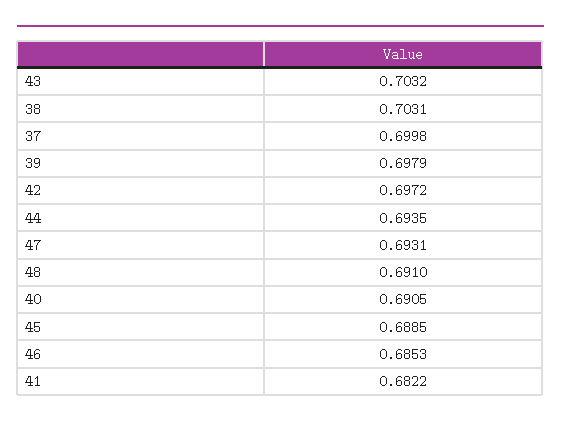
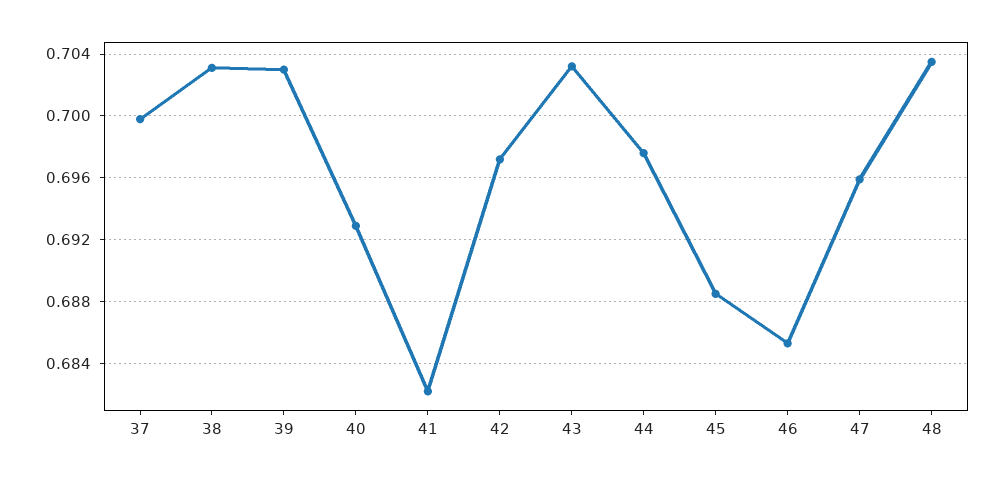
  {
    "43": 0.7032,
    "38": 0.7031,
    "37": 0.6998,
-   "39": 0.6979,
+   "39": 0.703,
    "42": 0.6972,
-   "44": 0.6935,
+   "44": 0.6975,
-   "47": 0.6931,
+   "47": 0.696,
-   "48": 0.691,
+   "48": 0.7035,
-   "40": 0.6905,
+   "40": 0.693,
    "45": 0.6885,
    "46": 0.6853,
    "41": 0.6822
  }

